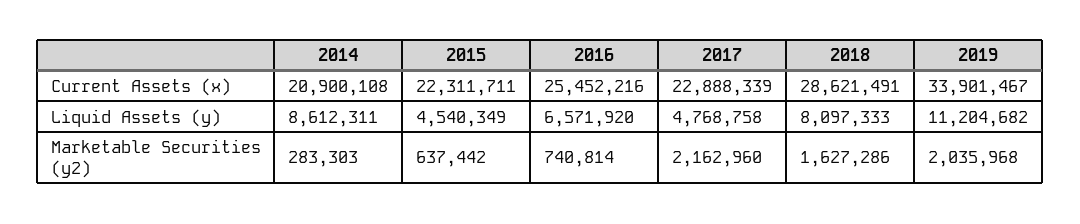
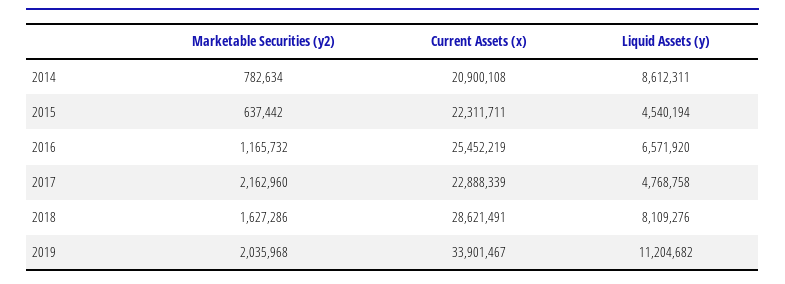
  {
    "2014": {
      "Current Assets (x)": 20900108,
      "Liquid Assets (y)": 8612311,
-     "Marketable Securities (y2)": 283303
+     "Marketable Securities (y2)": 782634
    },
    "2015": {
      "Current Assets (x)": 22311711,
-     "Liquid Assets (y)": 4540349,
+     "Liquid Assets (y)": 4540194,
      "Marketable Securities (y2)": 637442
    },
    "2016": {
-     "Current Assets (x)": 25452216,
+     "Current Assets (x)": 25452219,
      "Liquid Assets (y)": 6571920,
-     "Marketable Securities (y2)": 740814
+     "Marketable Securities (y2)": 1165732
    },
    "2017": {
      "Current Assets (x)": 22888339,
      "Liquid Assets (y)": 4768758,
      "Marketable Securities (y2)": 2162960
    },
    "2018": {
      "Current Assets (x)": 28621491,
-     "Liquid Assets (y)": 8097333,
+     "Liquid Assets (y)": 8109276,
      "Marketable Securities (y2)": 1627286
    },
    "2019": {
      "Current Assets (x)": 33901467,
      "Liquid Assets (y)": 11204682,
      "Marketable Securities (y2)": 2035968
    }
  }

